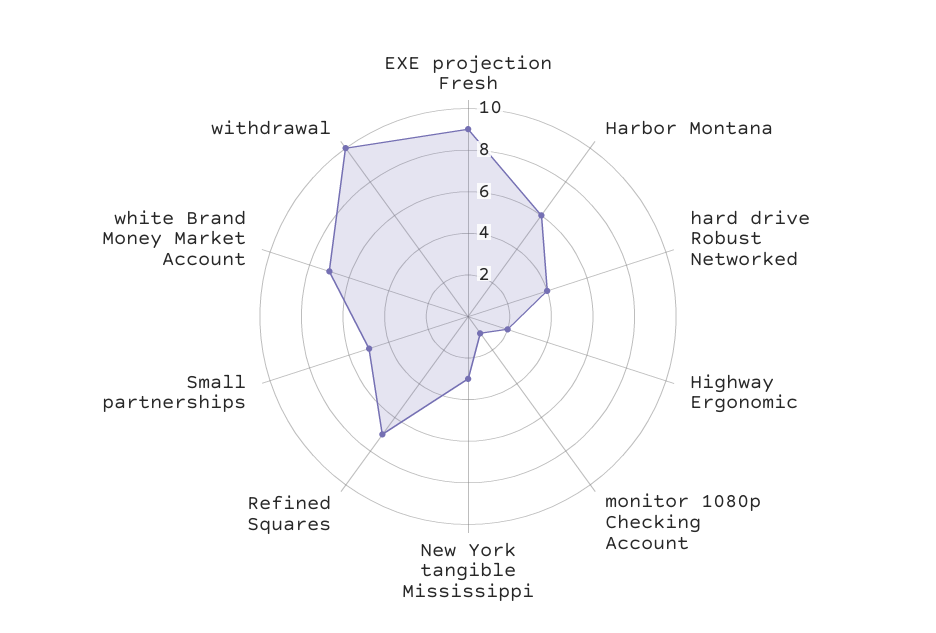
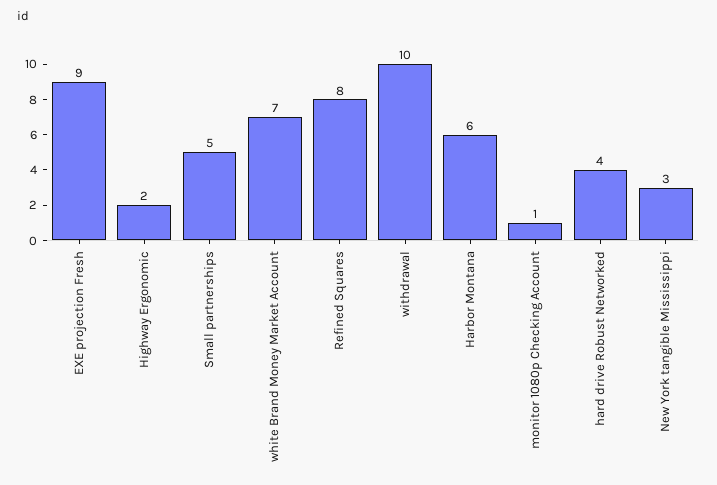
  {
    "EXE projection Fresh": 9,
    "Harbor Montana": 6,
    "hard drive Robust Networked": 4,
    "Highway Ergonomic": 2,
    "monitor 1080p Checking Account": 1,
    "New York tangible Mississippi": 3,
-   "Refined Squares": 7,
+   "Refined Squares": 8,
    "Small partnerships": 5,
    "white Brand Money Market Account": 7,
    "withdrawal": 10
  }

